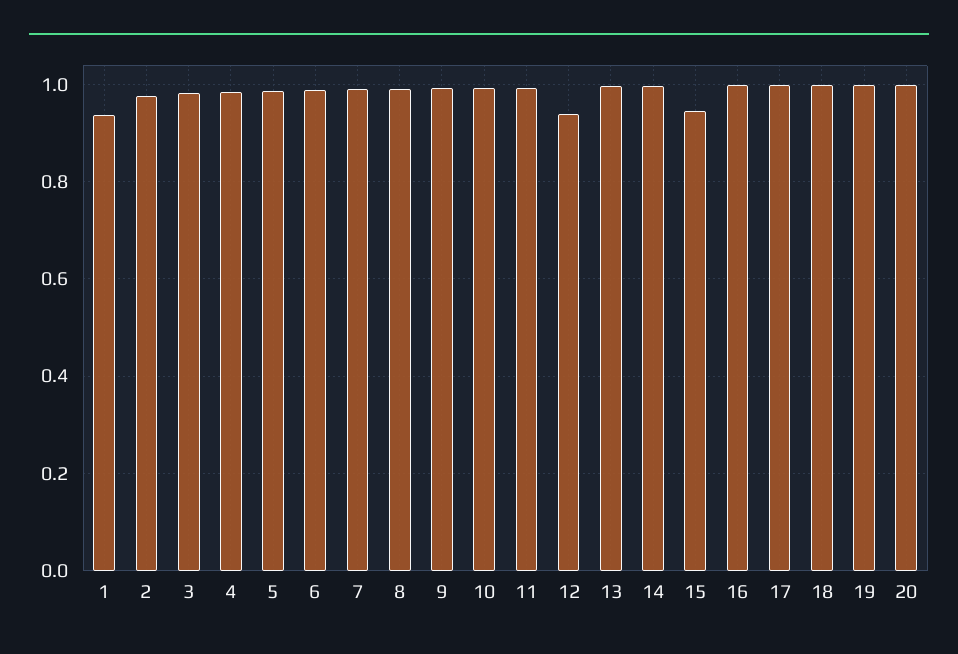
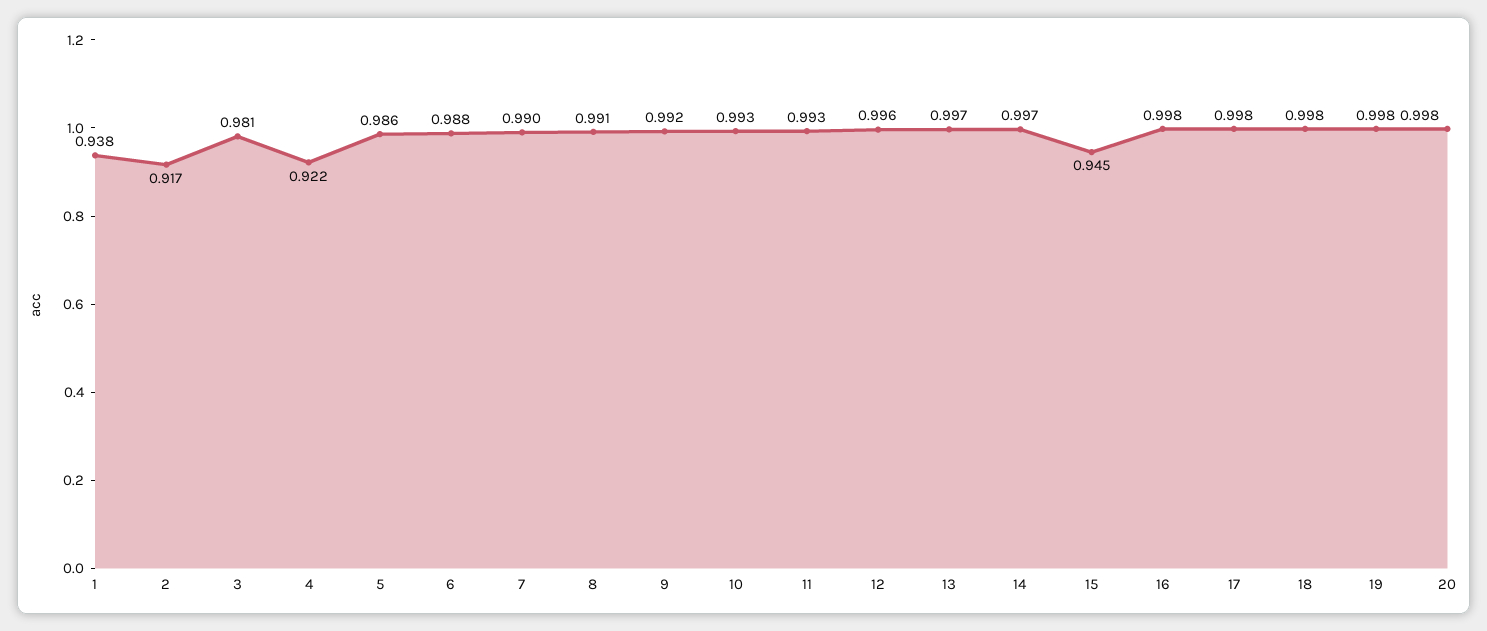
  {
    "1": 0.938,
-   "2": 0.98,
+   "2": 0.917,
    "3": 0.981,
-   "4": 0.98,
+   "4": 0.922,
    "5": 0.986,
    "6": 0.988,
    "7": 0.99,
    "8": 0.991,
    "9": 0.992,
    "10": 0.993,
    "11": 0.993,
-   "12": 0.94,
+   "12": 0.996,
    "13": 0.997,
    "14": 0.997,
    "15": 0.945,
    "16": 0.998,
    "17": 0.998,
    "18": 0.998,
    "19": 0.998,
    "20": 0.998
  }

